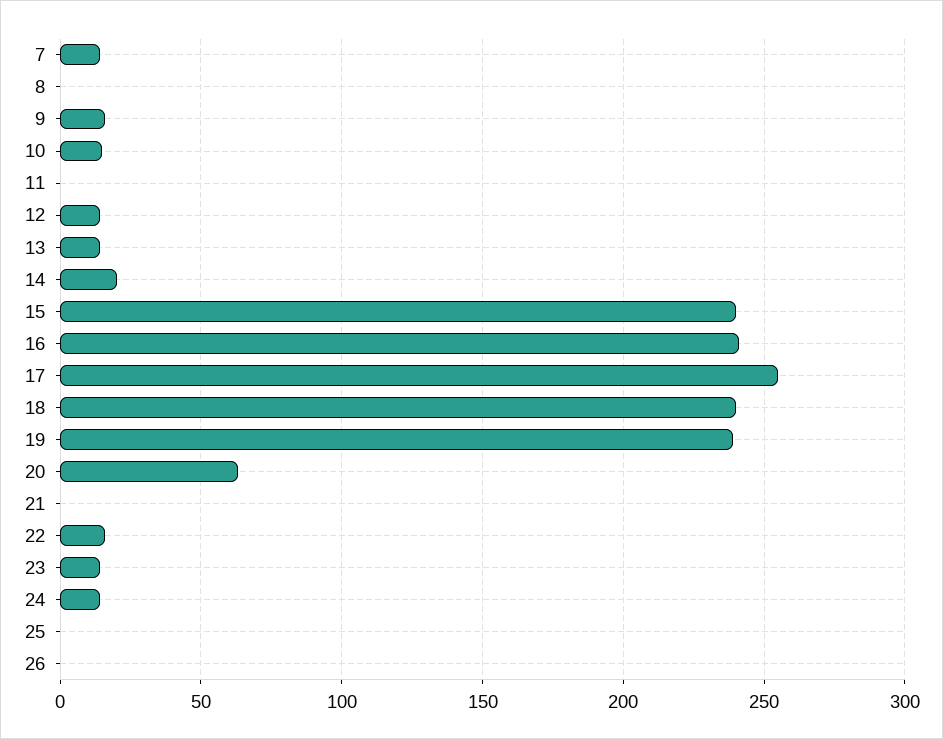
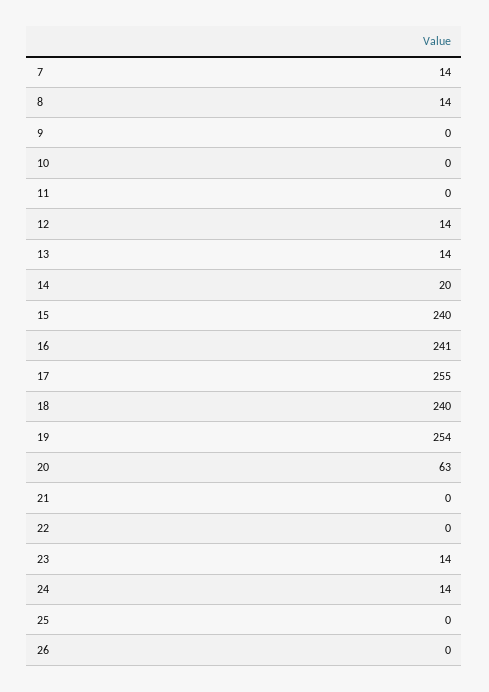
  {
    "7": 14,
-   "8": 0,
+   "8": 14,
-   "9": 15,
+   "9": 0,
-   "10": 15,
+   "10": 0,
    "11": 0,
    "12": 14,
    "13": 14,
    "14": 20,
    "15": 240,
    "16": 241,
    "17": 255,
    "18": 240,
-   "19": 240,
+   "19": 254,
    "20": 63,
    "21": 0,
-   "22": 15,
+   "22": 0,
    "23": 14,
    "24": 14,
    "25": 0,
    "26": 0
  }

